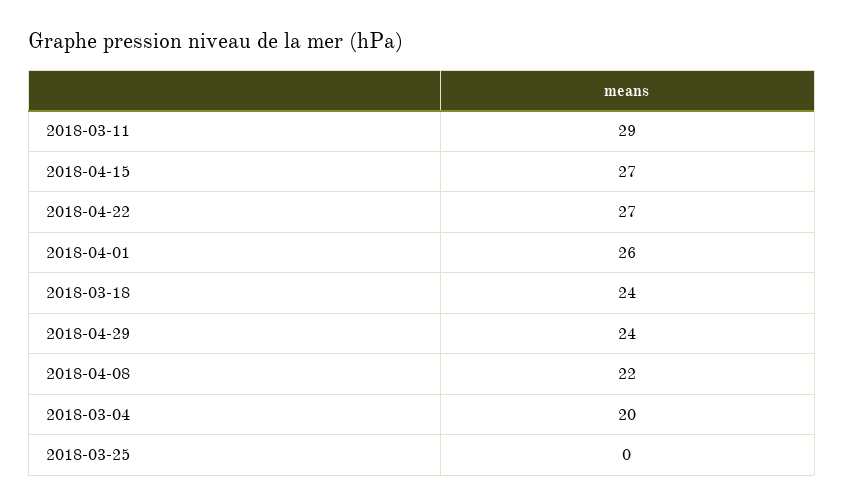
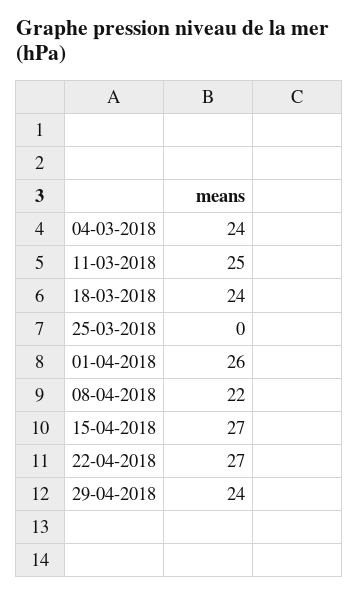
  {
-   "2018-03-11": 29,
+   "2018-03-11": 25,
    "2018-04-15": 27,
    "2018-04-22": 27,
    "2018-04-01": 26,
    "2018-03-18": 24,
    "2018-04-29": 24,
    "2018-04-08": 22,
-   "2018-03-04": 20,
+   "2018-03-04": 24,
    "2018-03-25": 0
  }

